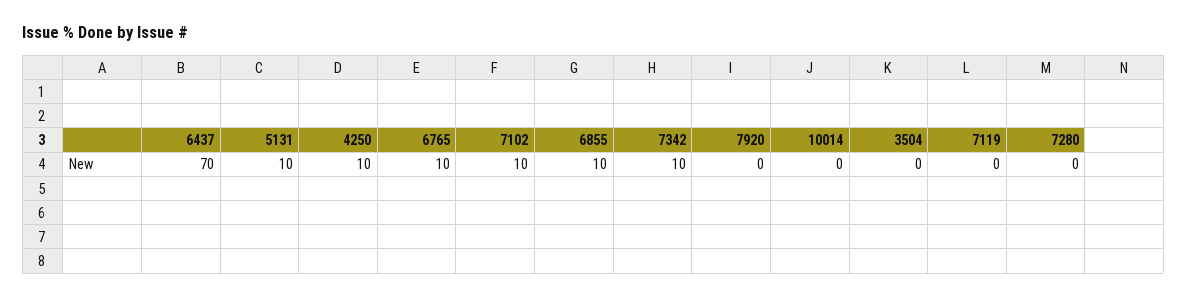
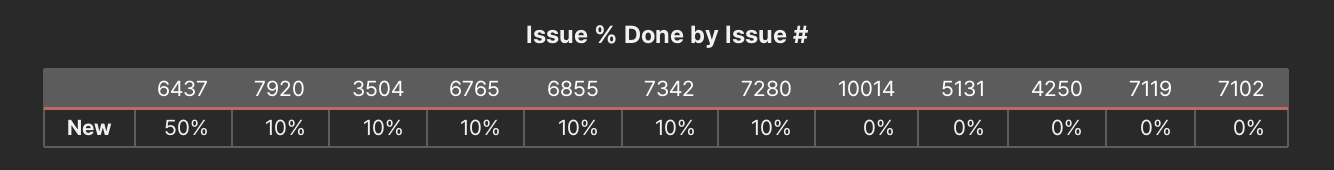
  {
-   "6437": 70,
+   "6437": 50,
-   "5131": 10,
+   "5131": 0,
-   "4250": 10,
+   "4250": 0,
    "6765": 10,
-   "7102": 10,
+   "7102": 0,
    "6855": 10,
    "7342": 10,
-   "7920": 0,
+   "7920": 10,
    "10014": 0,
-   "3504": 0,
+   "3504": 10,
    "7119": 0,
-   "7280": 0
+   "7280": 10
  }

